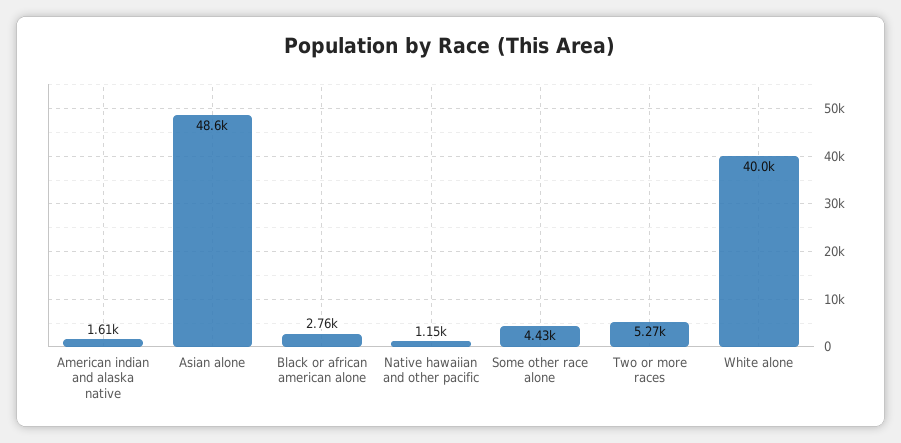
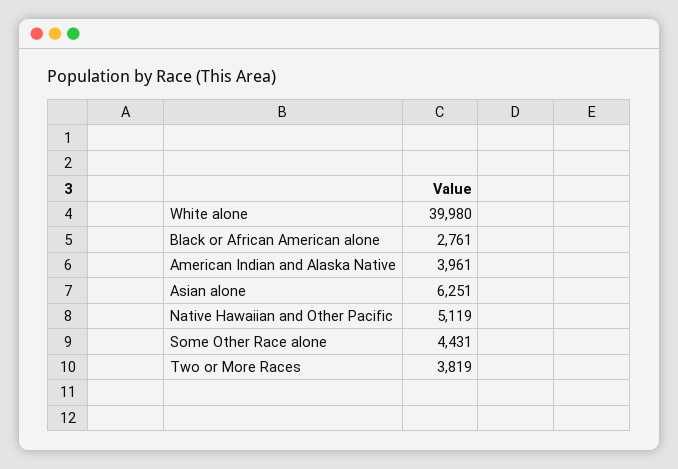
  {
-   "American indian and alaska native": 1610,
+   "American indian and alaska native": 3961,
-   "Asian alone": 48600,
+   "Asian alone": 6251,
    "Black or african american alone": 2761,
-   "Native hawaiian and other pacific": 1150,
+   "Native hawaiian and other pacific": 5119,
    "Some other race alone": 4431,
-   "Two or more races": 5270,
+   "Two or more races": 3819,
    "White alone": 39980
  }

